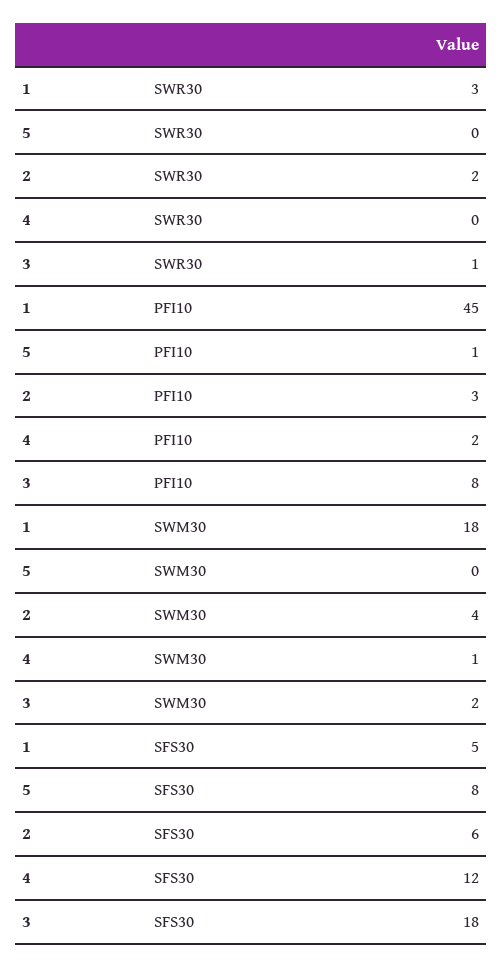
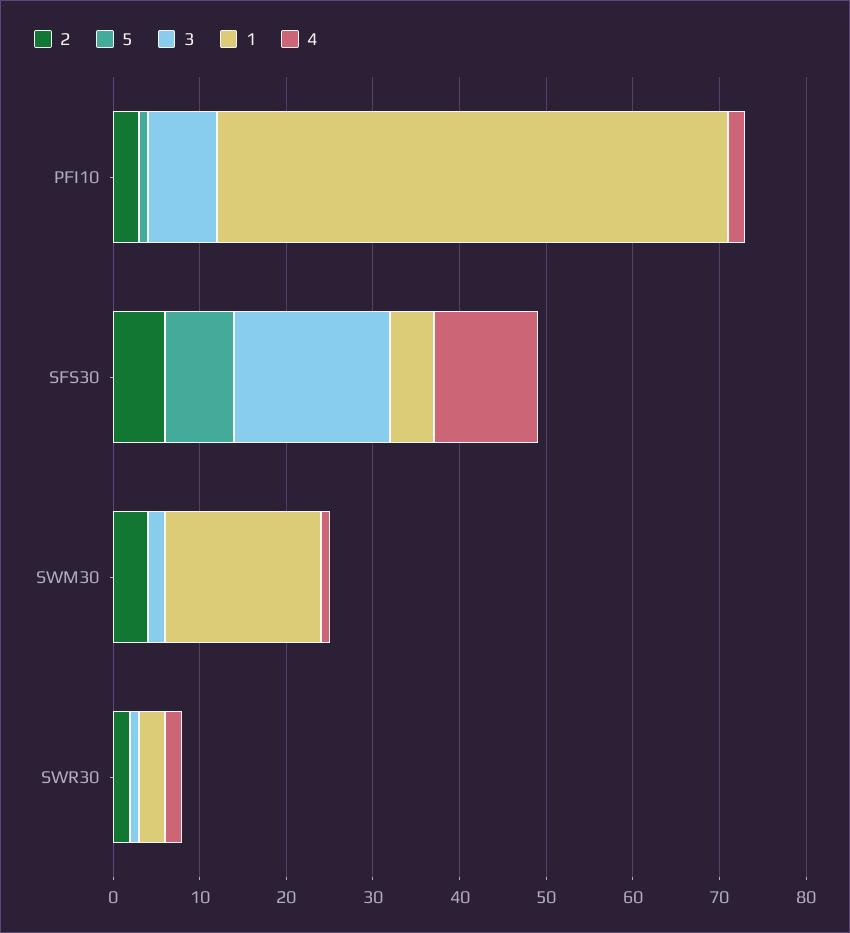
  {
    "1": {
      "SWR30": 3,
-     "PFI10": 45,
+     "PFI10": 59,
      "SWM30": 18,
      "SFS30": 5
    },
    "5": {
      "SWR30": 0,
      "PFI10": 1,
      "SWM30": 0,
      "SFS30": 8
    },
    "2": {
      "SWR30": 2,
      "PFI10": 3,
      "SWM30": 4,
      "SFS30": 6
    },
    "4": {
-     "SWR30": 0,
+     "SWR30": 2,
      "PFI10": 2,
      "SWM30": 1,
      "SFS30": 12
    },
    "3": {
      "SWR30": 1,
      "PFI10": 8,
      "SWM30": 2,
      "SFS30": 18
    }
  }

